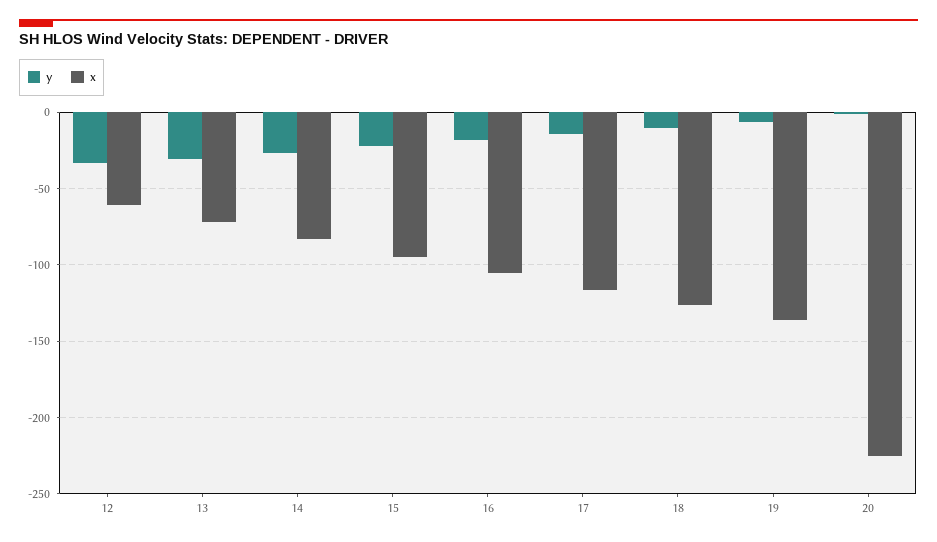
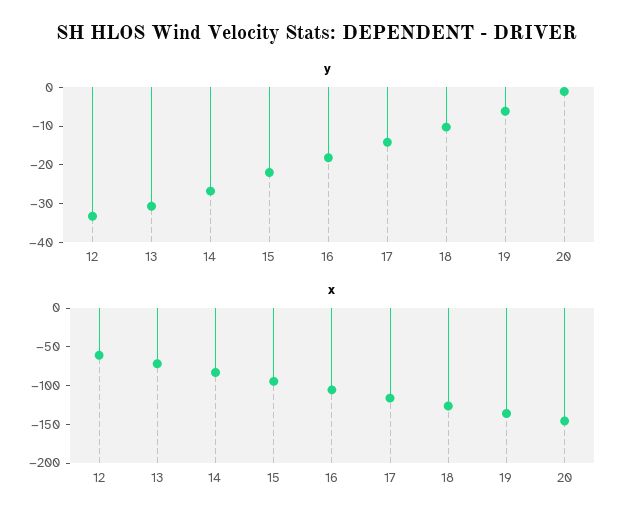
  {
    "y": {
      "12": -32.5,
      "13": -30,
      "14": -27.5,
      "15": -22.5,
      "16": -17.5,
      "17": -15,
      "18": -10,
      "19": -5,
      "20": 0
    },
    "x": {
      "12": -60,
      "13": -70,
      "14": -85,
      "15": -95,
      "16": -105,
      "17": -115,
      "18": -125,
      "19": -135,
-     "20": -225
+     "20": -150
    }
  }

